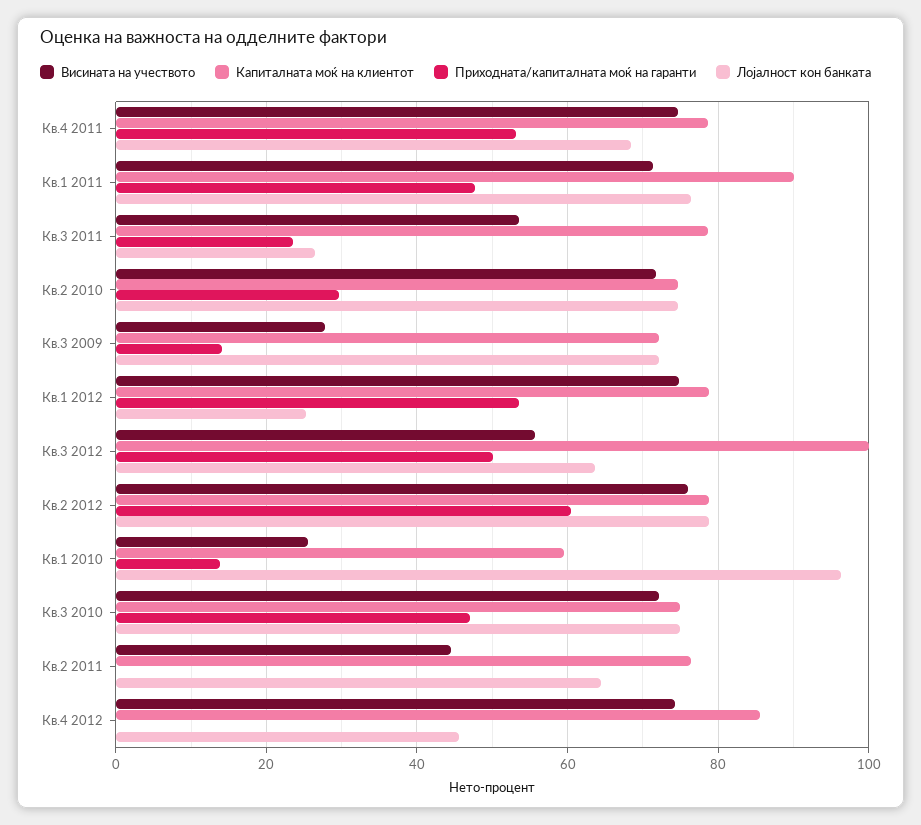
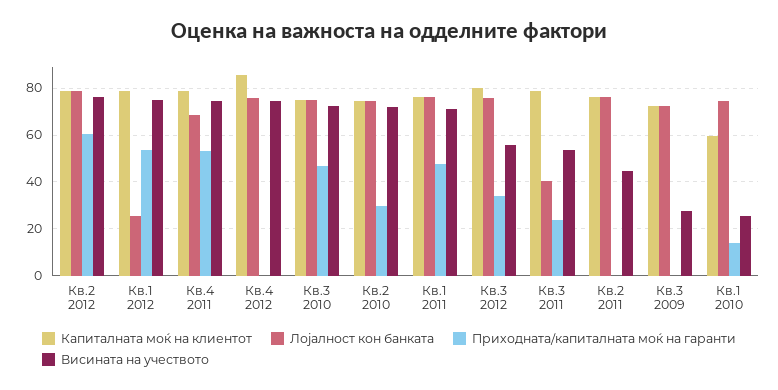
  {
    "Висината на учеството": {
      "Кв.4 2011": 74,
      "Кв.1 2011": 72,
      "Кв.3 2011": 54,
      "Кв.2 2010": 72,
      "Кв.3 2009": 28,
      "Кв.1 2012": 74,
      "Кв.3 2012": 56,
      "Кв.2 2012": 76,
      "Кв.1 2010": 26,
      "Кв.3 2010": 72,
      "Кв.2 2011": 44,
      "Кв.4 2012": 74
    },
    "Капиталната моќ на клиентот": {
      "Кв.4 2011": 78,
-     "Кв.1 2011": 90,
+     "Кв.1 2011": 75,
      "Кв.3 2011": 78,
      "Кв.2 2010": 74,
      "Кв.3 2009": 72,
      "Кв.1 2012": 78,
-     "Кв.3 2012": 100,
+     "Кв.3 2012": 80,
      "Кв.2 2012": 78,
      "Кв.1 2010": 60,
      "Кв.3 2010": 74,
      "Кв.2 2011": 76,
      "Кв.4 2012": 86
    },
    "Приходната/капиталната моќ на гаранти": {
      "Кв.4 2011": 54,
      "Кв.1 2011": 48,
      "Кв.3 2011": 24,
      "Кв.2 2010": 30,
-     "Кв.3 2009": 14,
+     "Кв.3 2009": 0,
      "Кв.1 2012": 54,
-     "Кв.3 2012": 50,
+     "Кв.3 2012": 35,
      "Кв.2 2012": 60,
      "Кв.1 2010": 14,
      "Кв.3 2010": 48,
      "Кв.2 2011": 0,
      "Кв.4 2012": 0
    },
    "Лојалност кон банката": {
      "Кв.4 2011": 68,
      "Кв.1 2011": 76,
-     "Кв.3 2011": 26,
+     "Кв.3 2011": 40,
      "Кв.2 2010": 74,
      "Кв.3 2009": 72,
      "Кв.1 2012": 26,
-     "Кв.3 2012": 64,
+     "Кв.3 2012": 75,
      "Кв.2 2012": 78,
-     "Кв.1 2010": 96,
+     "Кв.1 2010": 75,
      "Кв.3 2010": 74,
-     "Кв.2 2011": 64,
+     "Кв.2 2011": 75,
-     "Кв.4 2012": 46
+     "Кв.4 2012": 75
    }
  }

